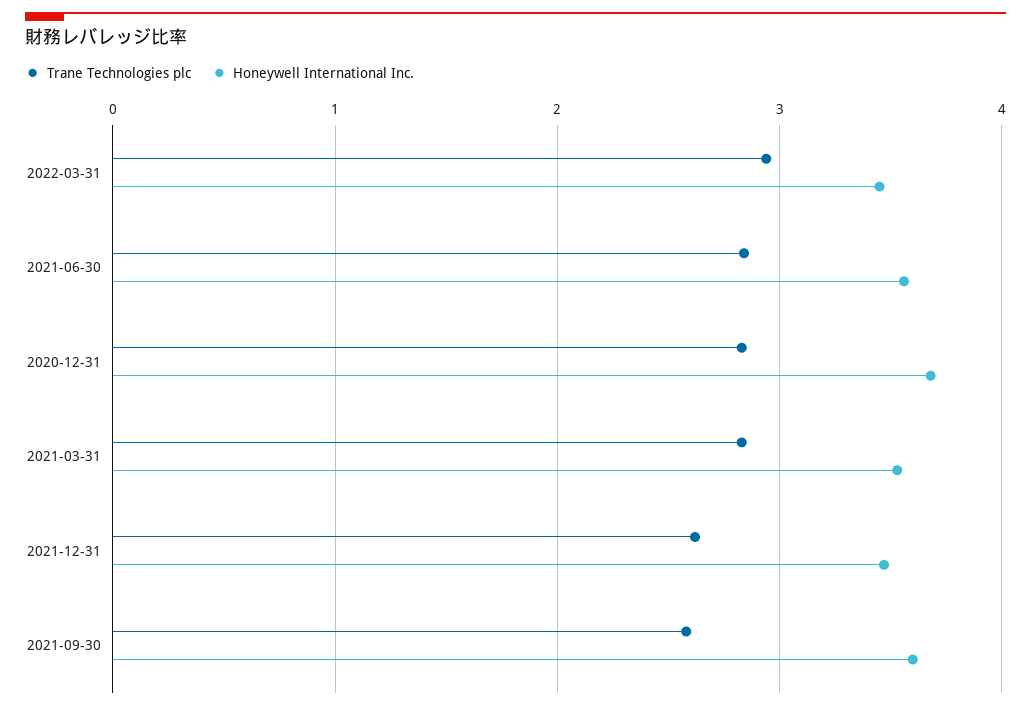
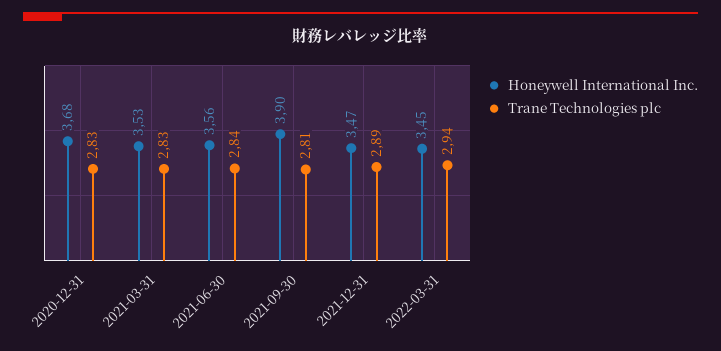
  {
    "Trane Technologies plc": {
      "2022-03-31": 2.94,
      "2021-06-30": 2.84,
      "2020-12-31": 2.83,
      "2021-03-31": 2.83,
-     "2021-12-31": 2.6,
+     "2021-12-31": 2.89,
-     "2021-09-30": 2.6
+     "2021-09-30": 2.81
    },
    "Honeywell International Inc.": {
      "2022-03-31": 3.45,
      "2021-06-30": 3.56,
      "2020-12-31": 3.68,
      "2021-03-31": 3.53,
      "2021-12-31": 3.47,
-     "2021-09-30": 3.6
+     "2021-09-30": 3.9
    }
  }

